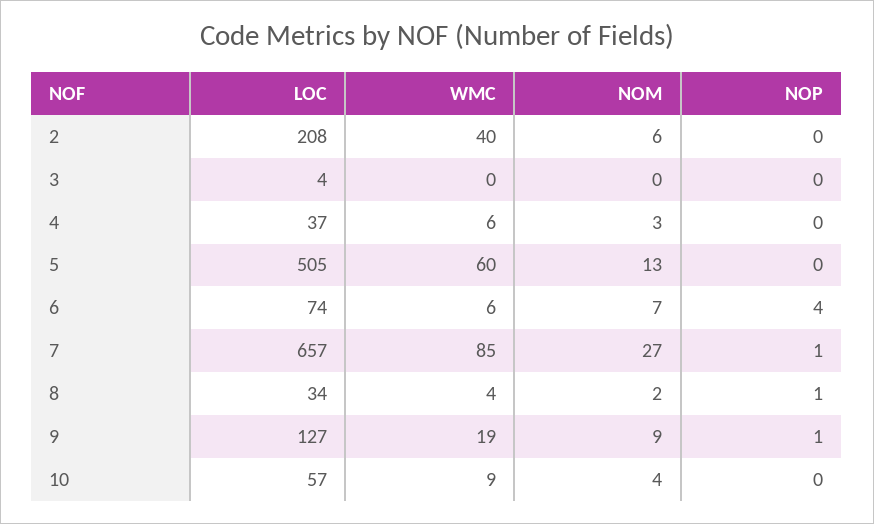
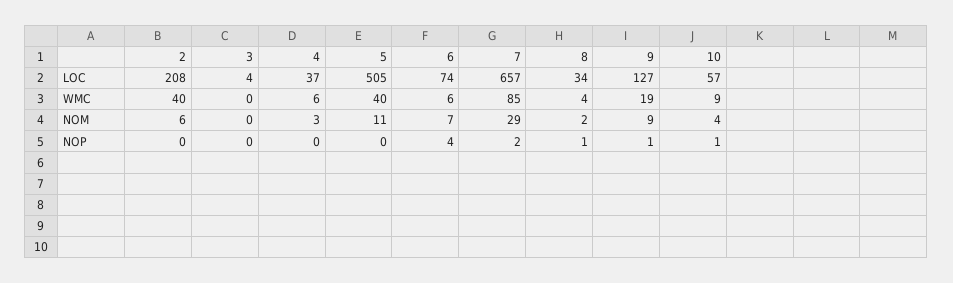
  {
    "LOC": {
      "2": 208,
      "3": 4,
      "4": 37,
      "5": 505,
      "6": 74,
      "7": 657,
      "8": 34,
      "9": 127,
      "10": 57
    },
    "WMC": {
      "2": 40,
      "3": 0,
      "4": 6,
-     "5": 60,
+     "5": 40,
      "6": 6,
      "7": 85,
      "8": 4,
      "9": 19,
      "10": 9
    },
    "NOM": {
      "2": 6,
      "3": 0,
      "4": 3,
-     "5": 13,
+     "5": 11,
      "6": 7,
-     "7": 27,
+     "7": 29,
      "8": 2,
      "9": 9,
      "10": 4
    },
    "NOP": {
      "2": 0,
      "3": 0,
      "4": 0,
      "5": 0,
      "6": 4,
-     "7": 1,
+     "7": 2,
      "8": 1,
      "9": 1,
-     "10": 0
+     "10": 1
    }
  }

